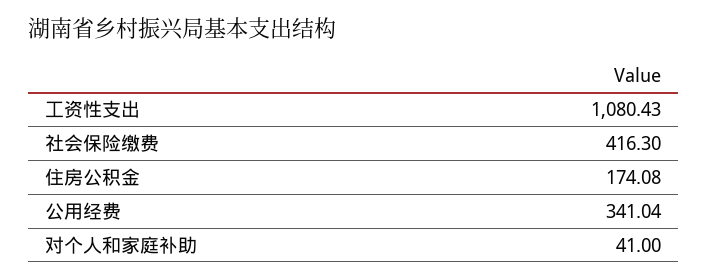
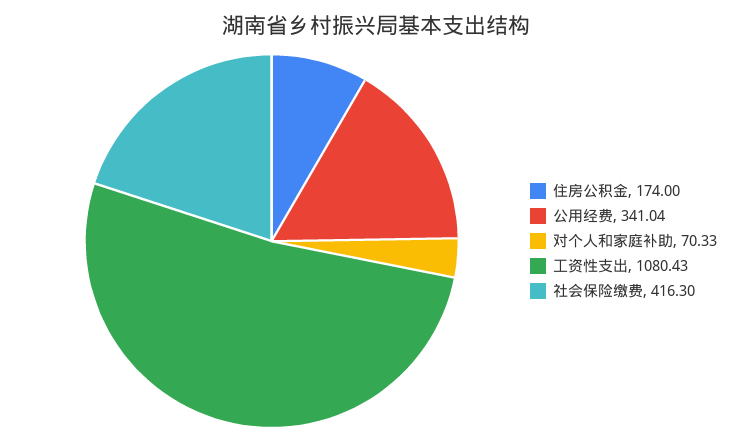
  {
    "工资性支出": 1080.43,
    "社会保险缴费": 416.3,
-   "住房公积金": 174.08,
+   "住房公积金": 174,
    "公用经费": 341.04,
-   "对个人和家庭补助": 41
+   "对个人和家庭补助": 70.33
  }

